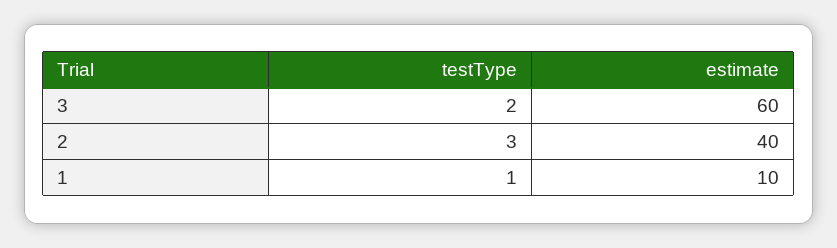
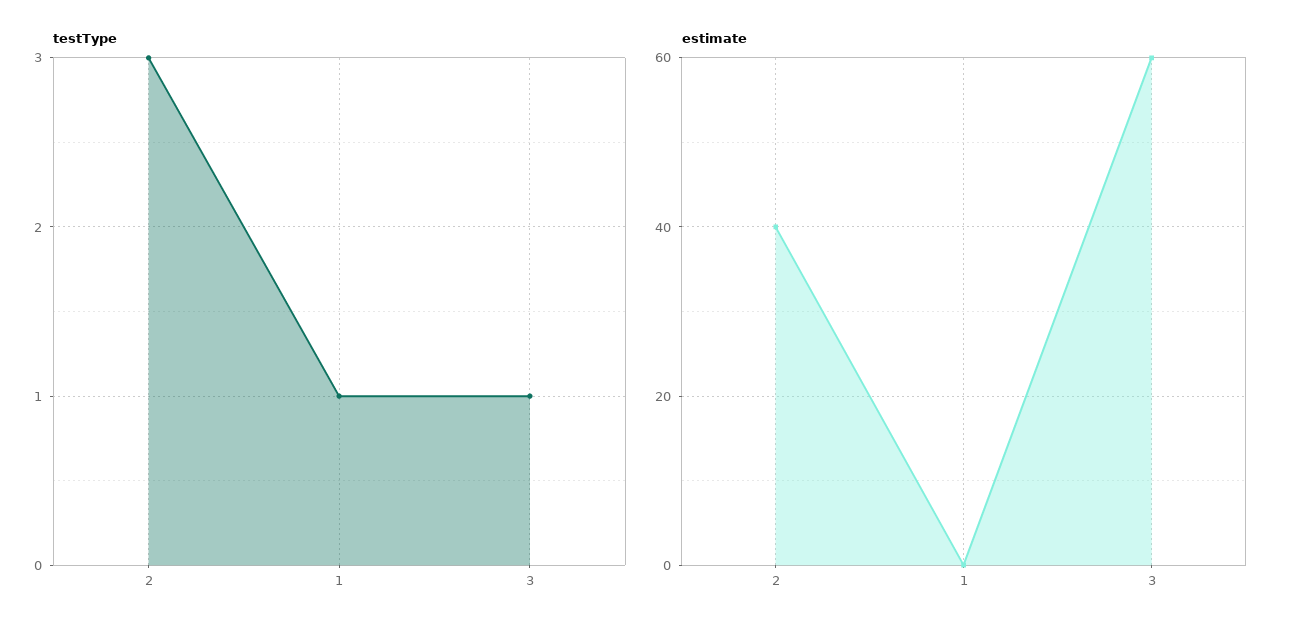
  {
    "testType": {
-     "3": 2,
+     "3": 1,
      "2": 3,
      "1": 1
    },
    "estimate": {
      "3": 60,
      "2": 40,
-     "1": 10
+     "1": 0
    }
  }

